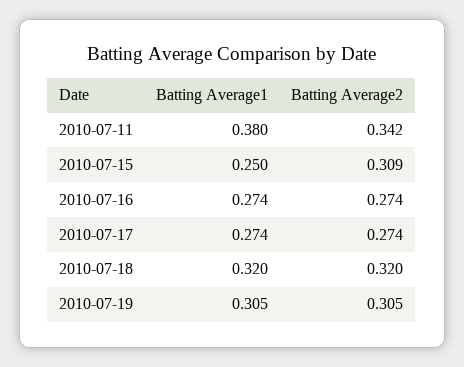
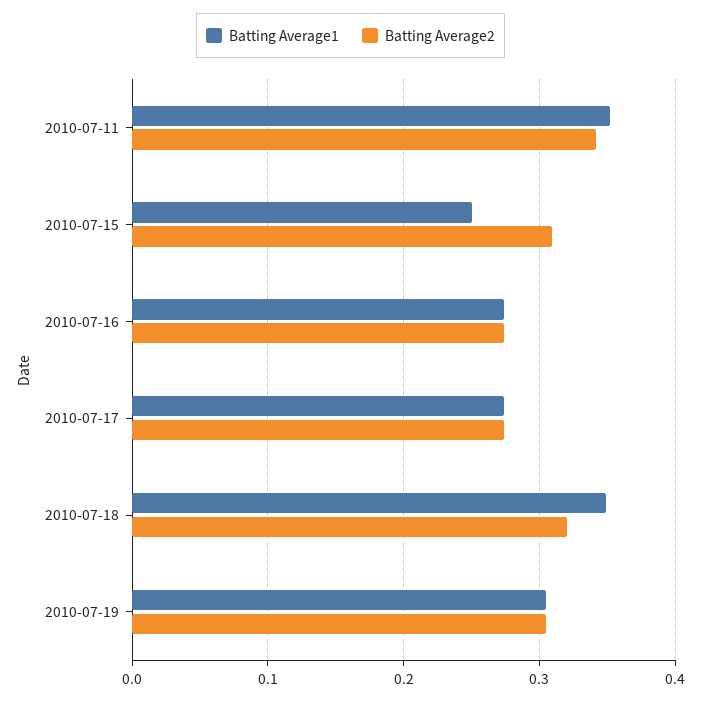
  {
    "Batting Average1": {
-     "2010-07-11": 0.38,
+     "2010-07-11": 0.35,
      "2010-07-15": 0.25,
      "2010-07-16": 0.274,
      "2010-07-17": 0.274,
-     "2010-07-18": 0.32,
+     "2010-07-18": 0.35,
      "2010-07-19": 0.305
    },
    "Batting Average2": {
      "2010-07-11": 0.342,
      "2010-07-15": 0.309,
      "2010-07-16": 0.274,
      "2010-07-17": 0.274,
      "2010-07-18": 0.32,
      "2010-07-19": 0.305
    }
  }

